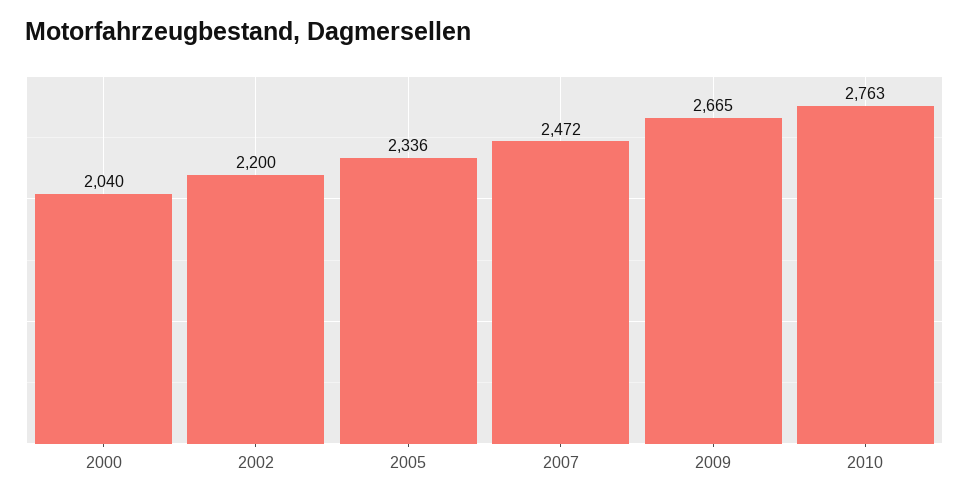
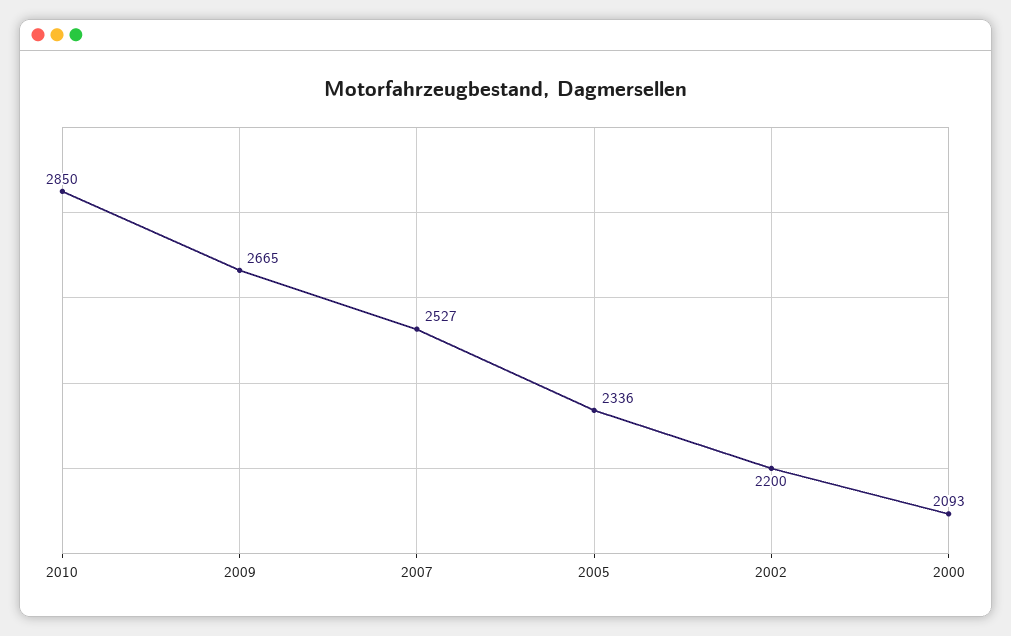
  {
-   "2000": 2040,
+   "2000": 2093,
    "2002": 2200,
    "2005": 2336,
-   "2007": 2472,
+   "2007": 2527,
    "2009": 2665,
-   "2010": 2763
+   "2010": 2850
  }

